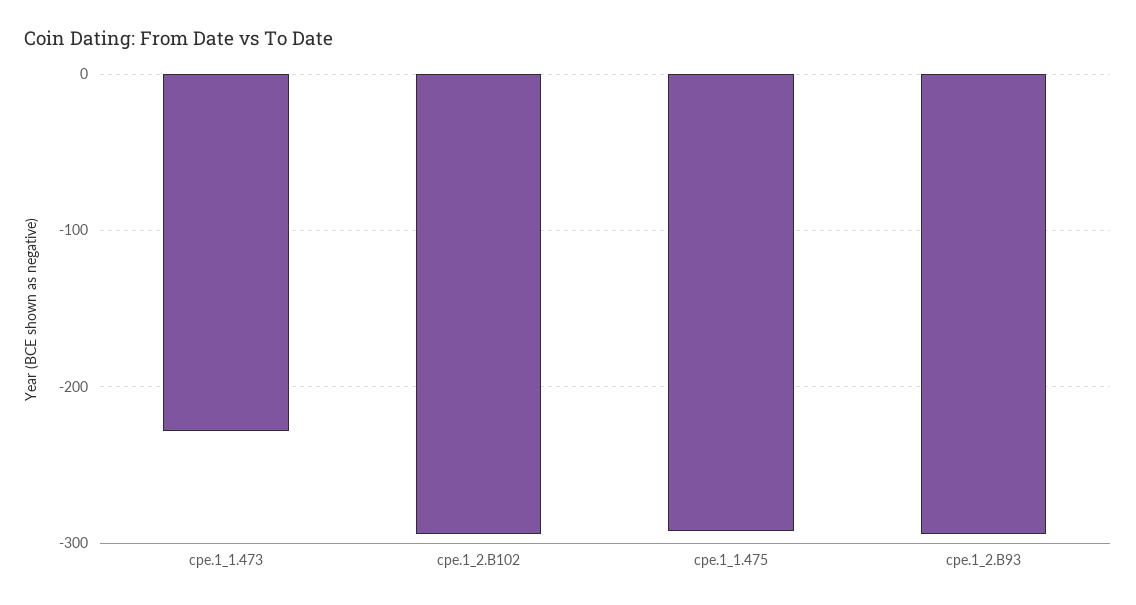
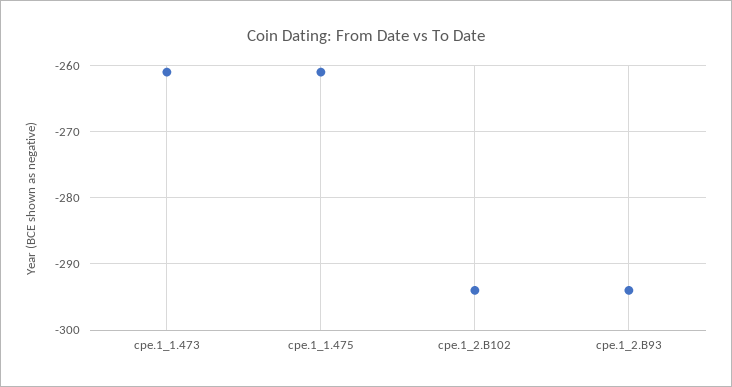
  {
-   "cpe.1_1.473": -230,
+   "cpe.1_1.473": -261,
    "cpe.1_2.B102": -294,
-   "cpe.1_1.475": -290,
+   "cpe.1_1.475": -261,
    "cpe.1_2.B93": -294
  }

